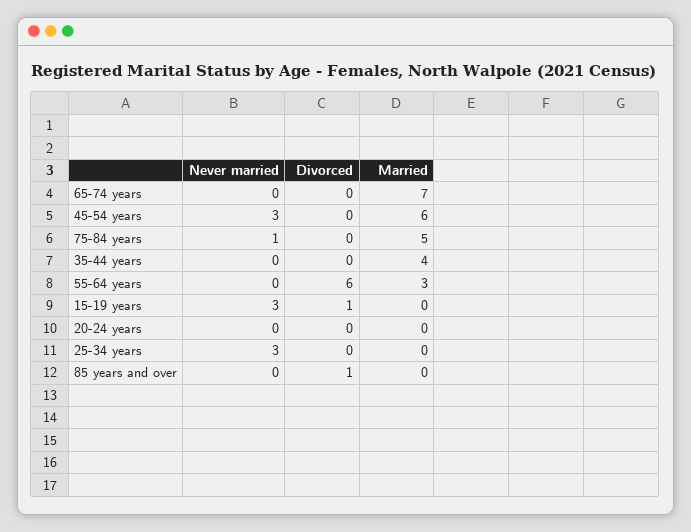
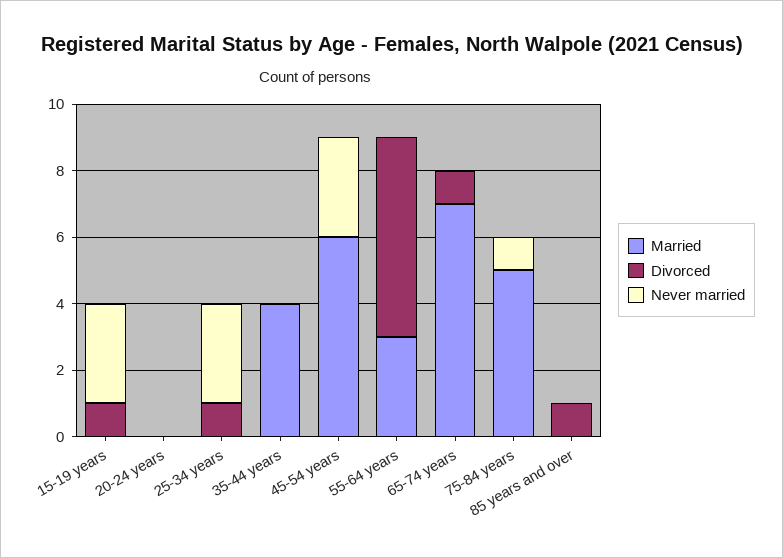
  {
    "Never married": {
      "65-74 years": 0,
      "45-54 years": 3,
      "75-84 years": 1,
      "35-44 years": 0,
      "55-64 years": 0,
      "15-19 years": 3,
      "20-24 years": 0,
      "25-34 years": 3,
      "85 years and over": 0
    },
    "Divorced": {
-     "65-74 years": 0,
+     "65-74 years": 1,
      "45-54 years": 0,
      "75-84 years": 0,
      "35-44 years": 0,
      "55-64 years": 6,
      "15-19 years": 1,
      "20-24 years": 0,
-     "25-34 years": 0,
+     "25-34 years": 1,
      "85 years and over": 1
    },
    "Married": {
      "65-74 years": 7,
      "45-54 years": 6,
      "75-84 years": 5,
      "35-44 years": 4,
      "55-64 years": 3,
      "15-19 years": 0,
      "20-24 years": 0,
      "25-34 years": 0,
      "85 years and over": 0
    }
  }

